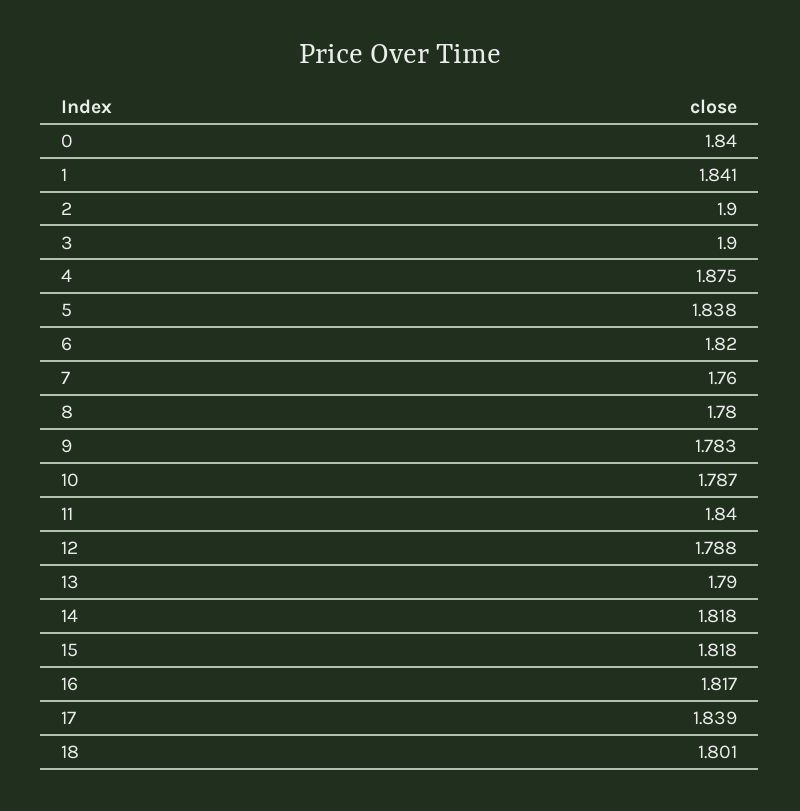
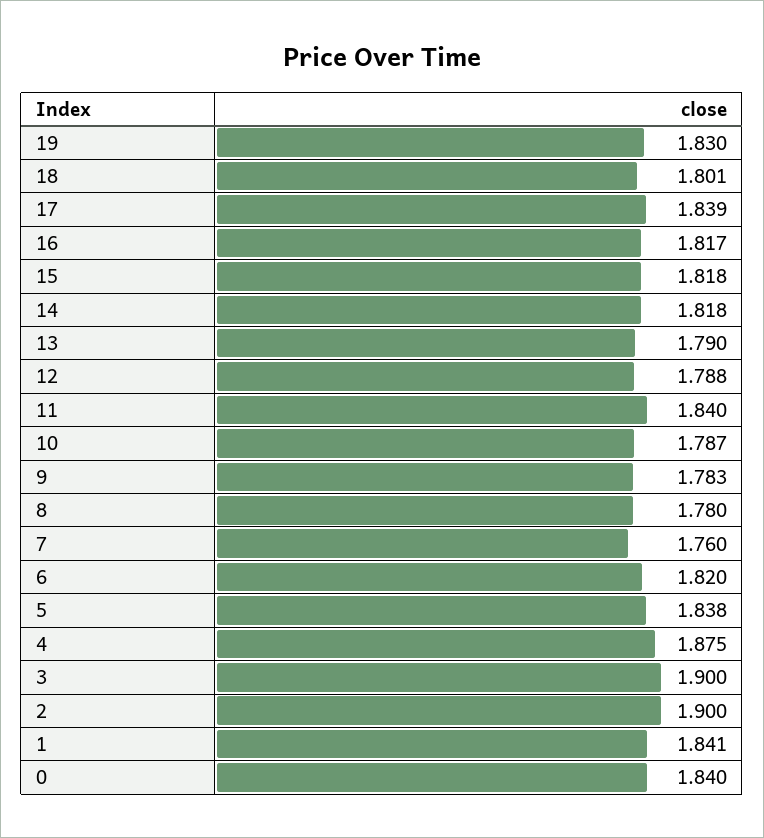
  {
    "0": 1.84,
    "1": 1.841,
    "2": 1.9,
    "3": 1.9,
    "4": 1.875,
    "5": 1.838,
    "6": 1.82,
    "7": 1.76,
    "8": 1.78,
    "9": 1.783,
    "10": 1.787,
    "11": 1.84,
    "12": 1.788,
    "13": 1.79,
    "14": 1.818,
    "15": 1.818,
    "16": 1.817,
    "17": 1.839,
-   "18": 1.801
+   "18": 1.801,
+   "19": 1.83
  }

